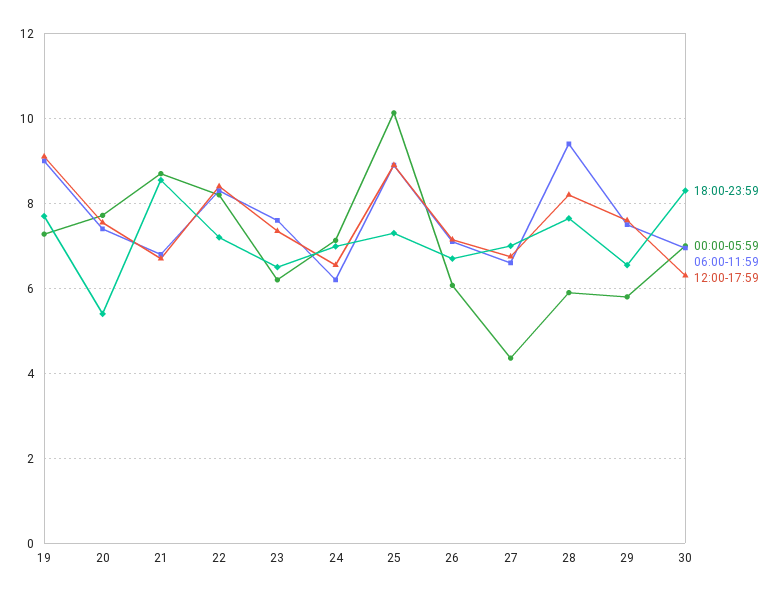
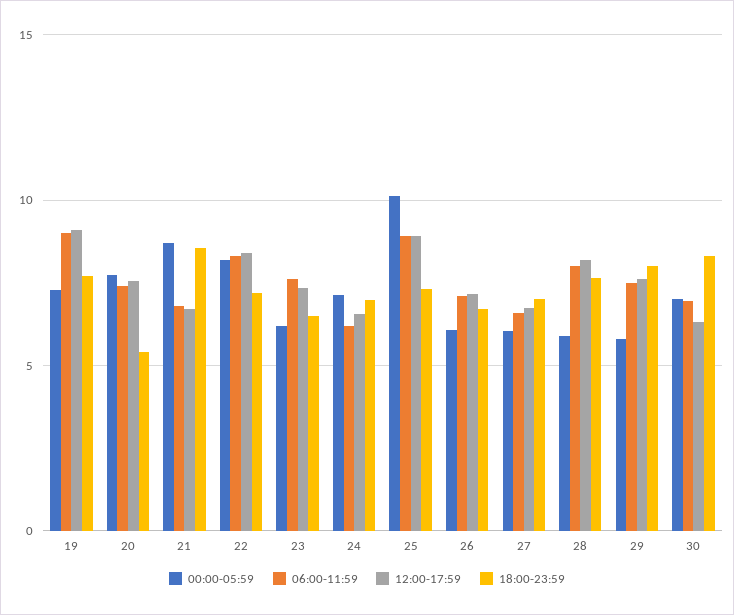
  {
    "18:00-23:59": {
      "19": 7.8,
      "20": 5.4,
      "21": 8.6,
      "22": 7.2,
      "23": 6.6,
      "24": 7,
      "25": 7.4,
      "26": 6.8,
      "27": 7,
      "28": 7.6,
-     "29": 6.6,
+     "29": 8,
      "30": 8.4
    },
    "00:00-05:59": {
      "19": 7.2,
      "20": 7.8,
      "21": 8.8,
      "22": 8.2,
      "23": 6.2,
      "24": 7.2,
      "25": 10.2,
      "26": 6,
-     "27": 4.4,
+     "27": 6,
      "28": 6,
      "29": 5.8,
      "30": 7
    },
    "06:00-11:59": {
      "19": 9,
      "20": 7.4,
      "21": 6.8,
      "22": 8.4,
      "23": 7.6,
      "24": 6.2,
      "25": 9,
      "26": 7.2,
      "27": 6.6,
-     "28": 9.4,
+     "28": 8,
      "29": 7.6,
      "30": 7
    },
    "12:00-17:59": {
      "19": 9.2,
      "20": 7.6,
      "21": 6.8,
      "22": 8.4,
      "23": 7.4,
      "24": 6.6,
      "25": 9,
      "26": 7.2,
      "27": 6.8,
      "28": 8.2,
      "29": 7.6,
      "30": 6.4
    }
  }

